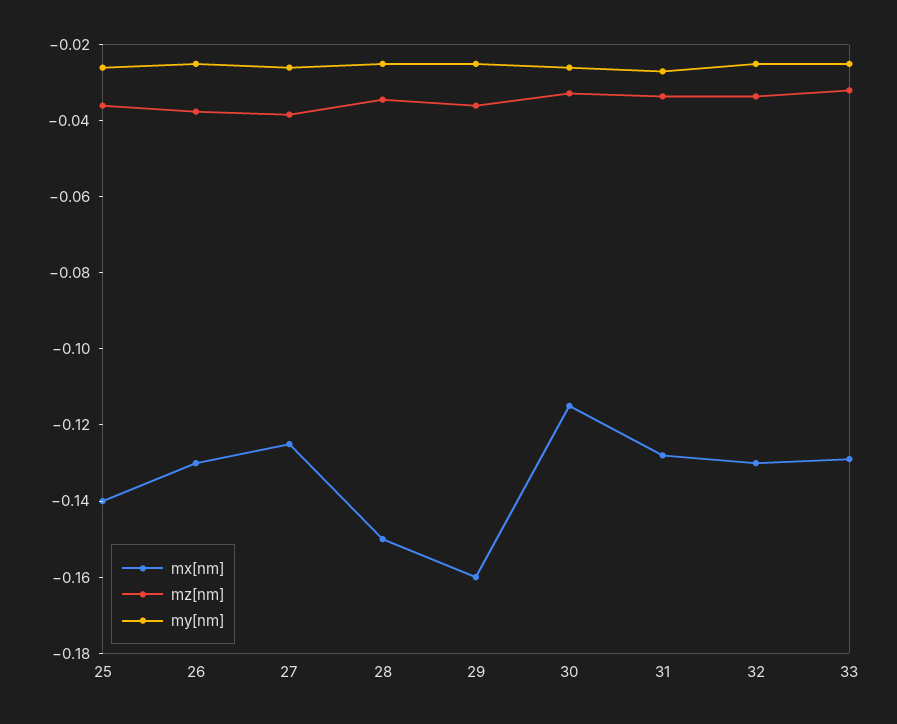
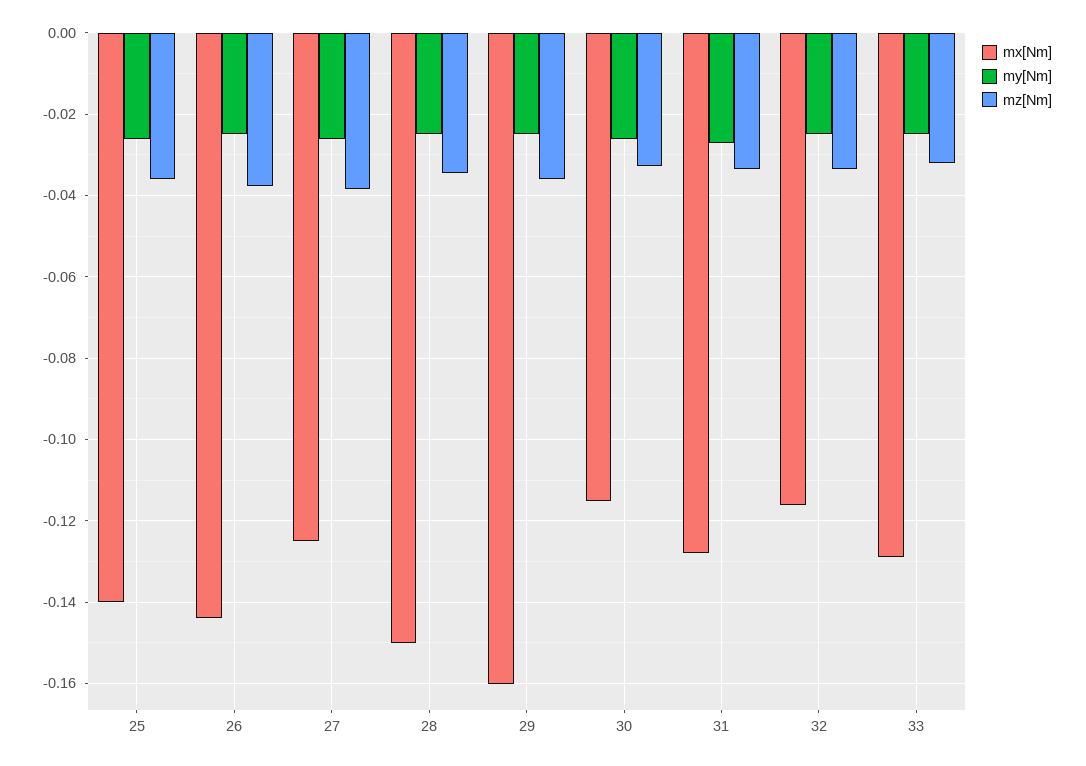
  {
    "mx[nm]": {
      "25": -0.14,
-     "26": -0.13,
+     "26": -0.144,
      "27": -0.126,
      "28": -0.15,
      "29": -0.16,
      "30": -0.116,
      "31": -0.128,
-     "32": -0.13,
+     "32": -0.116,
      "33": -0.13
    },
    "mz[nm]": {
      "25": -0.036,
      "26": -0.038,
      "27": -0.038,
      "28": -0.034,
      "29": -0.036,
      "30": -0.032,
      "31": -0.034,
      "32": -0.034,
      "33": -0.032
    },
    "my[nm]": {
      "25": -0.026,
      "26": -0.026,
      "27": -0.026,
      "28": -0.026,
      "29": -0.026,
      "30": -0.026,
      "31": -0.028,
      "32": -0.026,
      "33": -0.026
    }
  }

